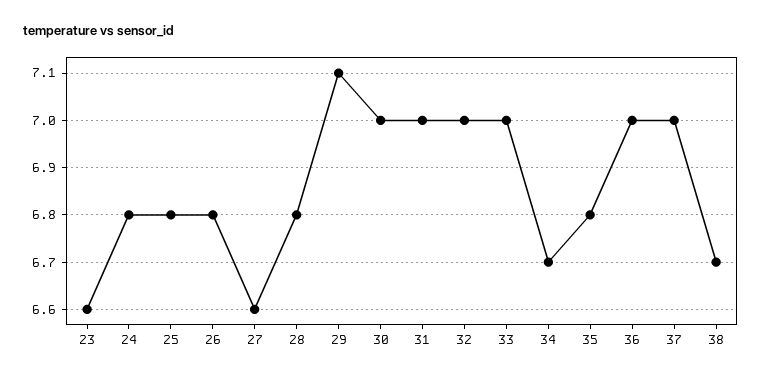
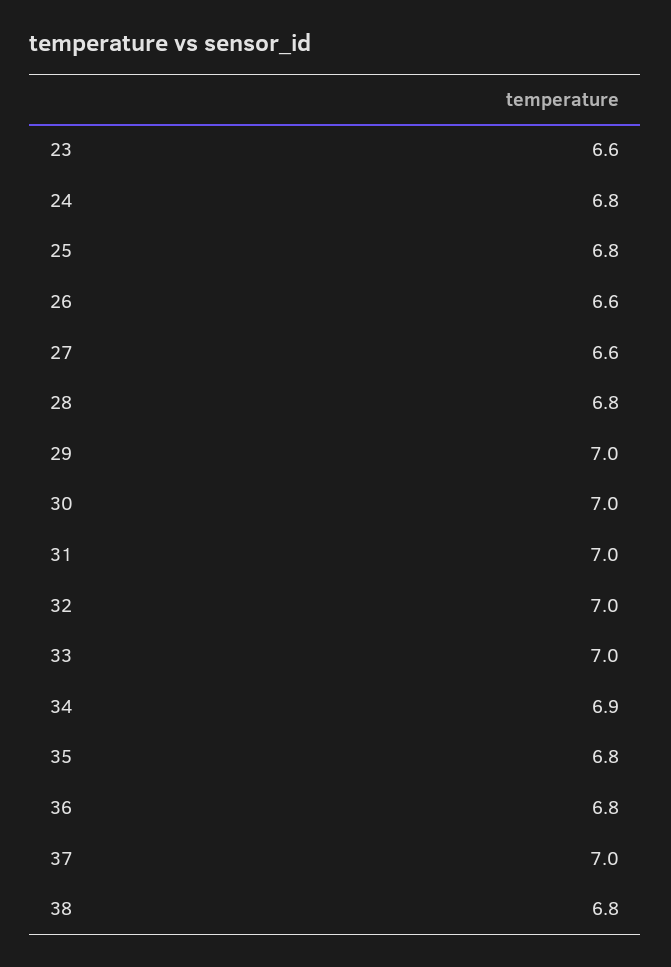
  {
    "23": 6.6,
    "24": 6.8,
    "25": 6.8,
-   "26": 6.8,
+   "26": 6.6,
    "27": 6.6,
    "28": 6.8,
-   "29": 7.1,
+   "29": 7,
    "30": 7,
    "31": 7,
    "32": 7,
    "33": 7,
-   "34": 6.7,
+   "34": 6.9,
    "35": 6.8,
-   "36": 7,
+   "36": 6.8,
    "37": 7,
-   "38": 6.7
+   "38": 6.8
  }

